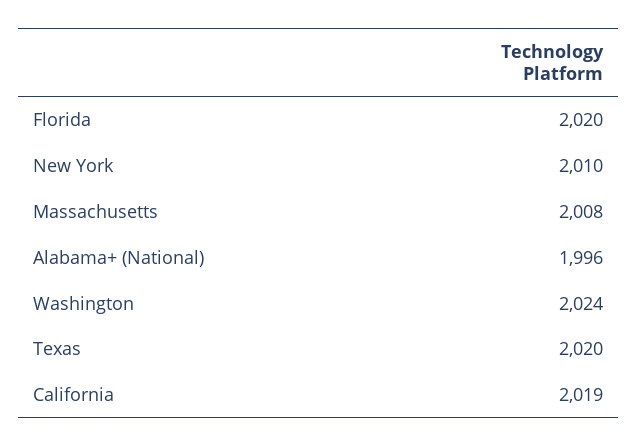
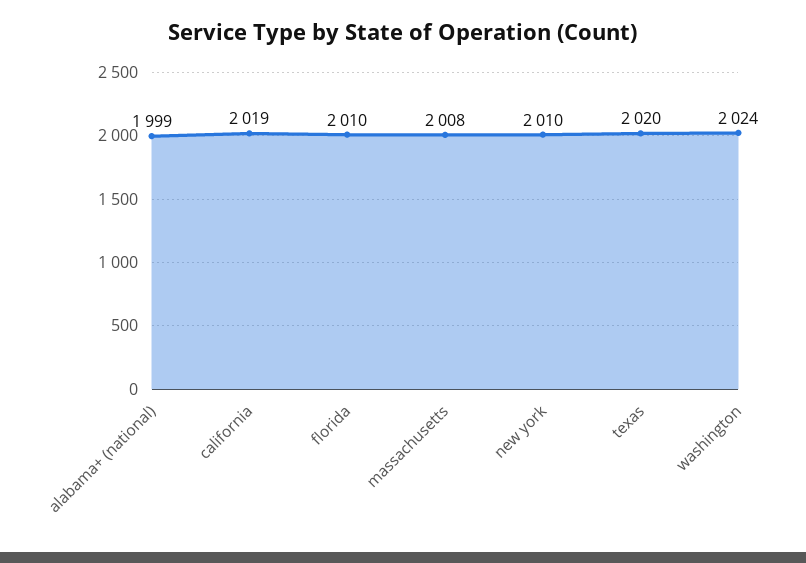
  {
-   "Florida": 2020,
+   "Florida": 2010,
    "New York": 2010,
    "Massachusetts": 2008,
-   "Alabama+ (National)": 1996,
+   "Alabama+ (National)": 1999,
    "Washington": 2024,
    "Texas": 2020,
    "California": 2019
  }

